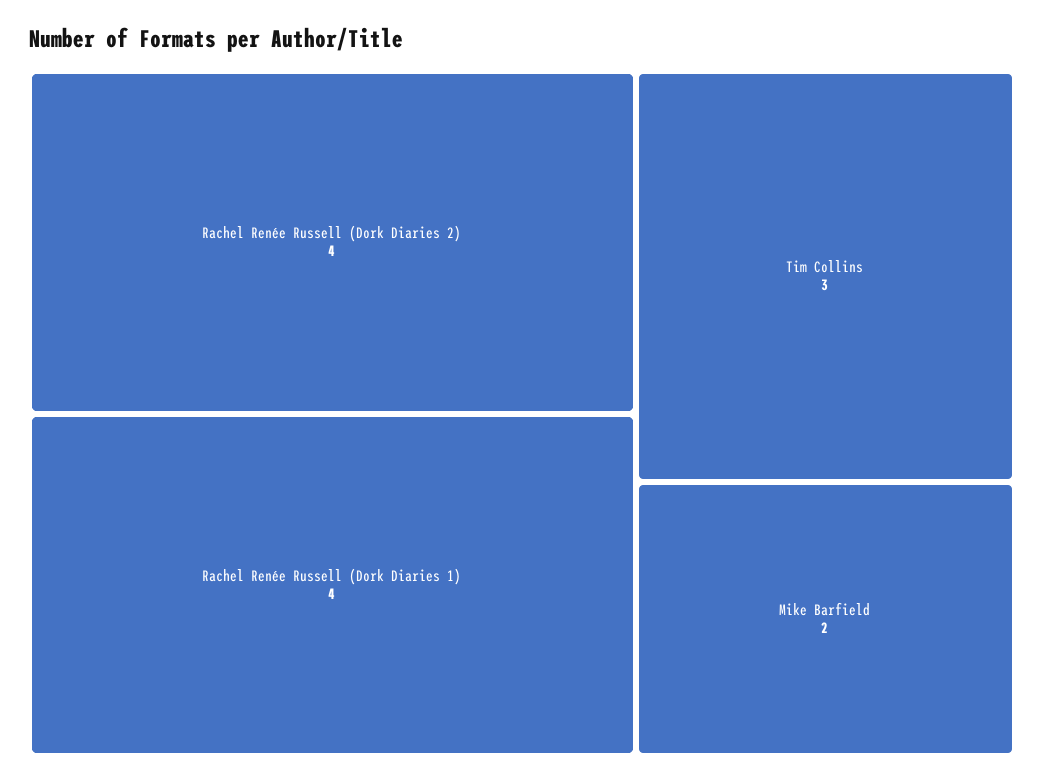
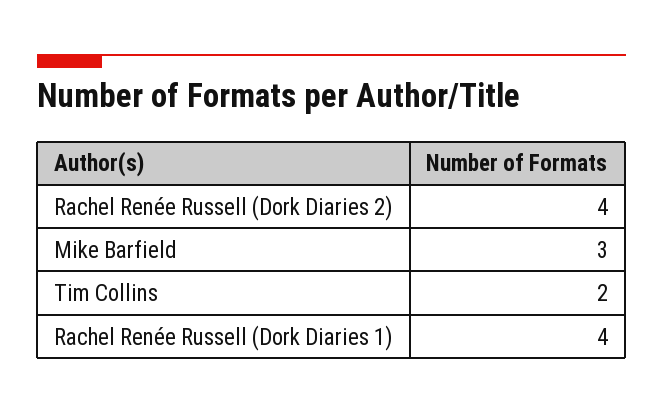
  {
    "Rachel Renée Russell (Dork Diaries 2)": 4,
    "Rachel Renée Russell (Dork Diaries 1)": 4,
-   "Tim Collins": 3,
+   "Tim Collins": 2,
-   "Mike Barfield": 2
+   "Mike Barfield": 3
  }

